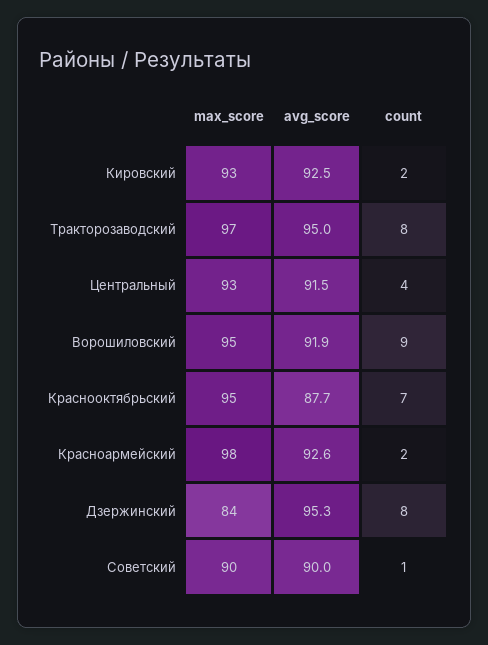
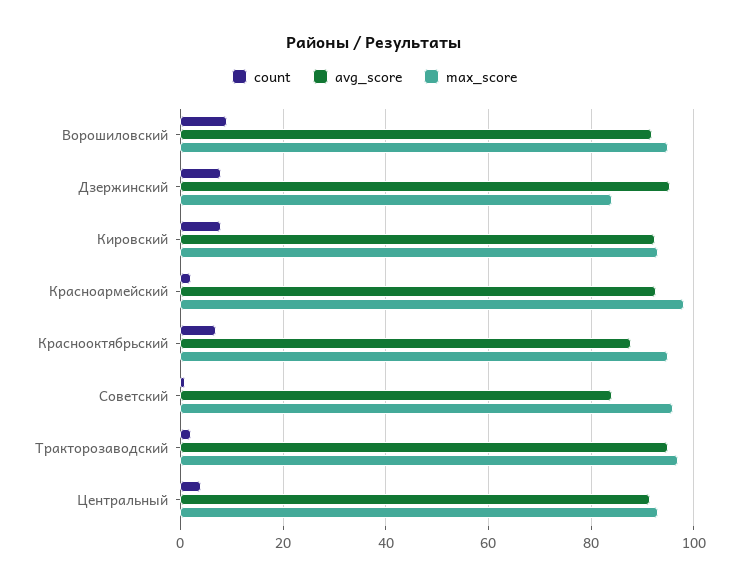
  {
    "max_score": {
      "Кировский": 93,
      "Тракторозаводский": 97,
      "Центральный": 93,
      "Ворошиловский": 95,
      "Краснооктябрьский": 95,
      "Красноармейский": 98,
      "Дзержинский": 84,
-     "Советский": 90
+     "Советский": 96
    },
    "avg_score": {
      "Кировский": 92.5,
      "Тракторозаводский": 95,
      "Центральный": 91.5,
      "Ворошиловский": 91.9,
      "Краснооктябрьский": 87.7,
      "Красноармейский": 92.6,
      "Дзержинский": 95.3,
-     "Советский": 90
+     "Советский": 84
    },
    "count": {
-     "Кировский": 2,
+     "Кировский": 8,
-     "Тракторозаводский": 8,
+     "Тракторозаводский": 2,
      "Центральный": 4,
      "Ворошиловский": 9,
      "Краснооктябрьский": 7,
      "Красноармейский": 2,
      "Дзержинский": 8,
      "Советский": 1
    }
  }

